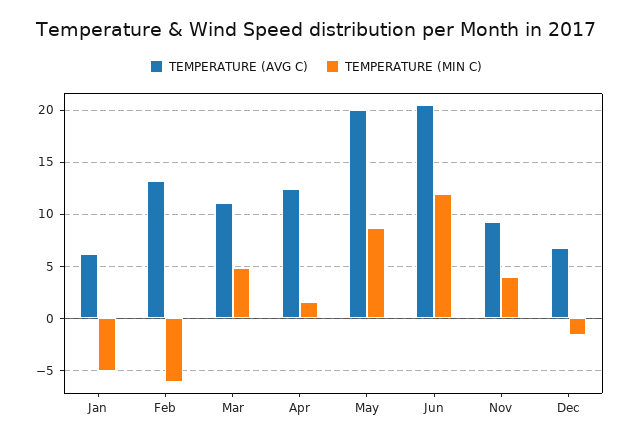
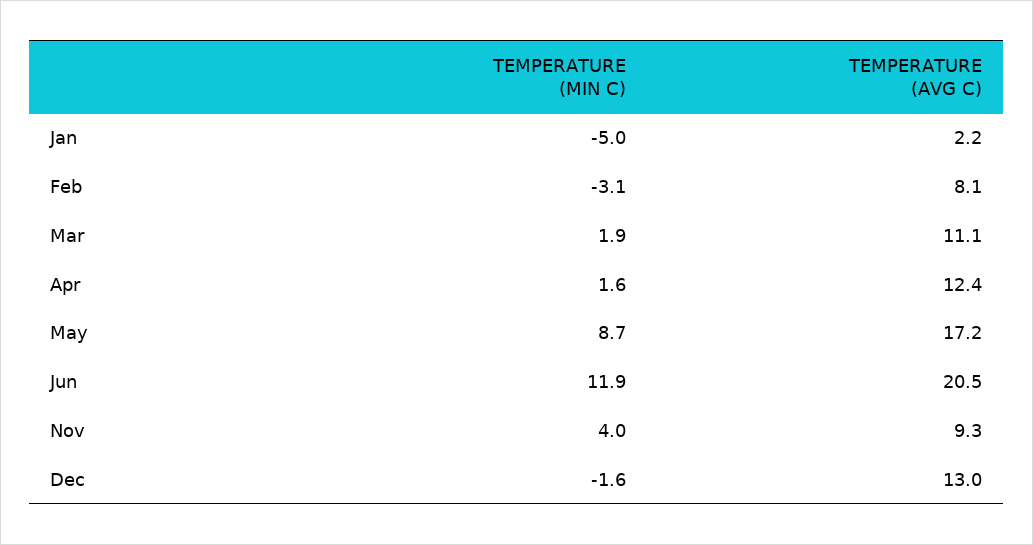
  {
    "TEMPERATURE (AVG C)": {
-     "Jan": 6,
+     "Jan": 2.2,
-     "Feb": 13,
+     "Feb": 8.1,
      "Mar": 11.1,
      "Apr": 12.4,
-     "May": 20,
+     "May": 17.2,
      "Jun": 20.5,
      "Nov": 9.3,
-     "Dec": 7
+     "Dec": 13
    },
    "TEMPERATURE (MIN C)": {
      "Jan": -5,
-     "Feb": -6,
+     "Feb": -3.1,
-     "Mar": 5,
+     "Mar": 1.9,
      "Apr": 1.6,
      "May": 8.7,
      "Jun": 11.9,
      "Nov": 4,
      "Dec": -1.6
    }
  }

